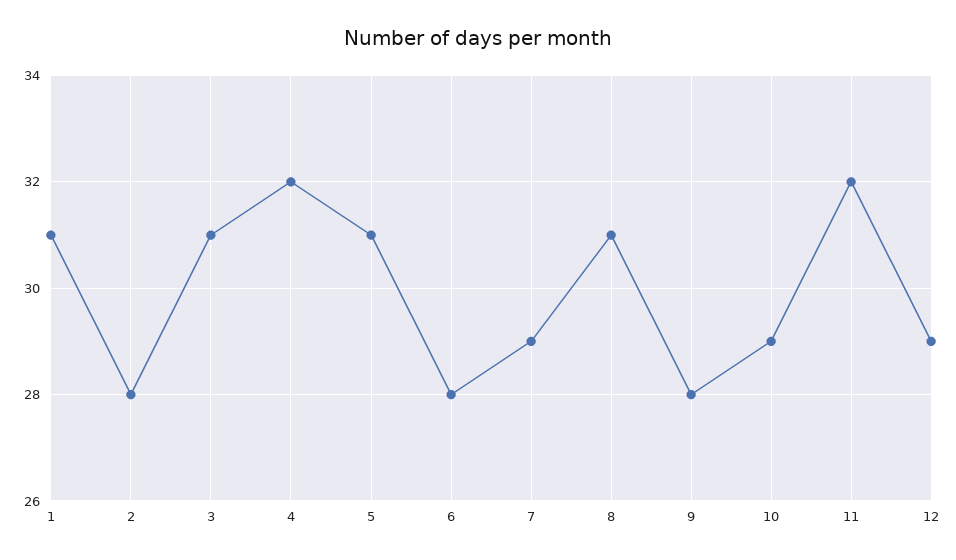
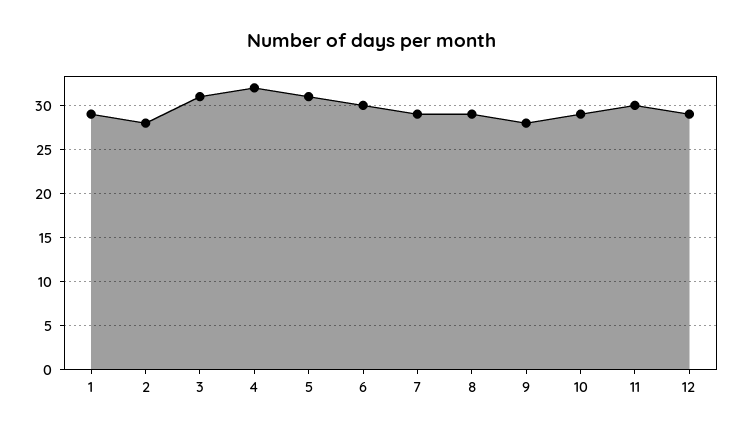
  {
-   "1": 31,
+   "1": 29,
    "2": 28,
    "3": 31,
    "4": 32,
    "5": 31,
-   "6": 28,
+   "6": 30,
    "7": 29,
-   "8": 31,
+   "8": 29,
    "9": 28,
    "10": 29,
-   "11": 32,
+   "11": 30,
    "12": 29
  }

